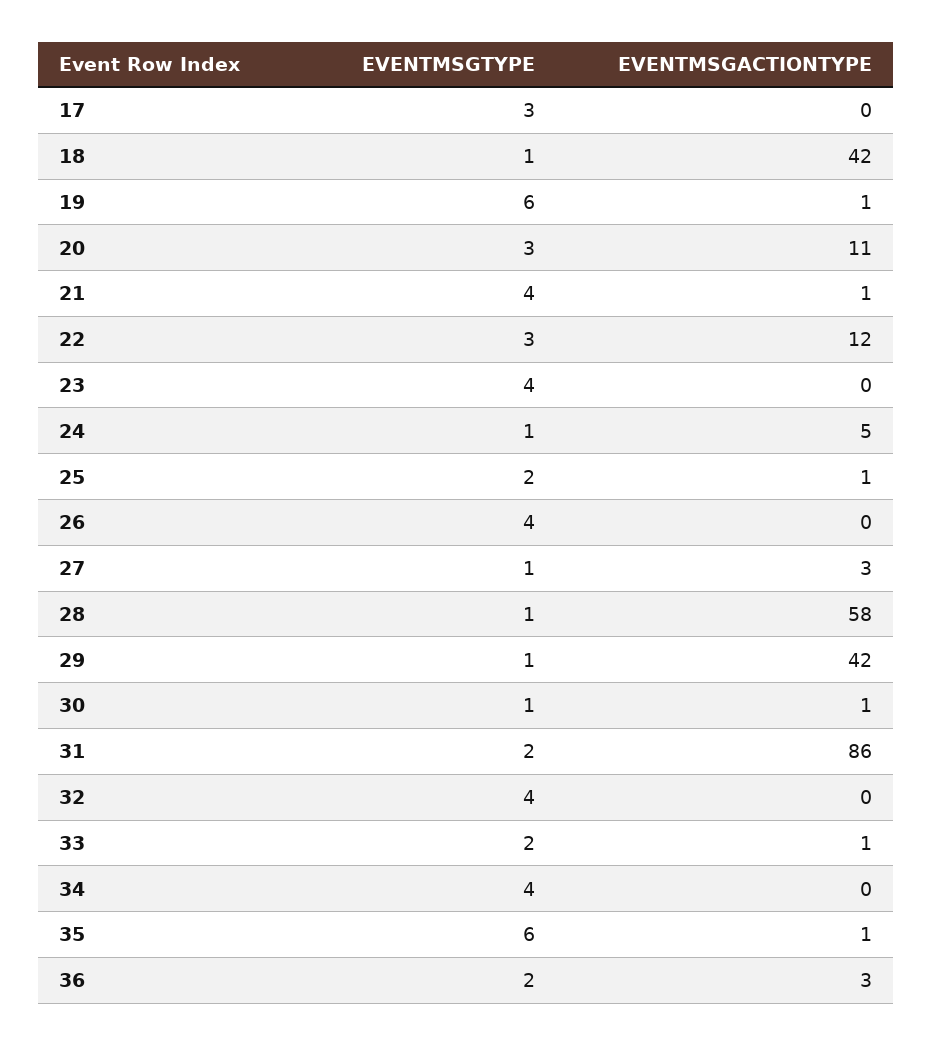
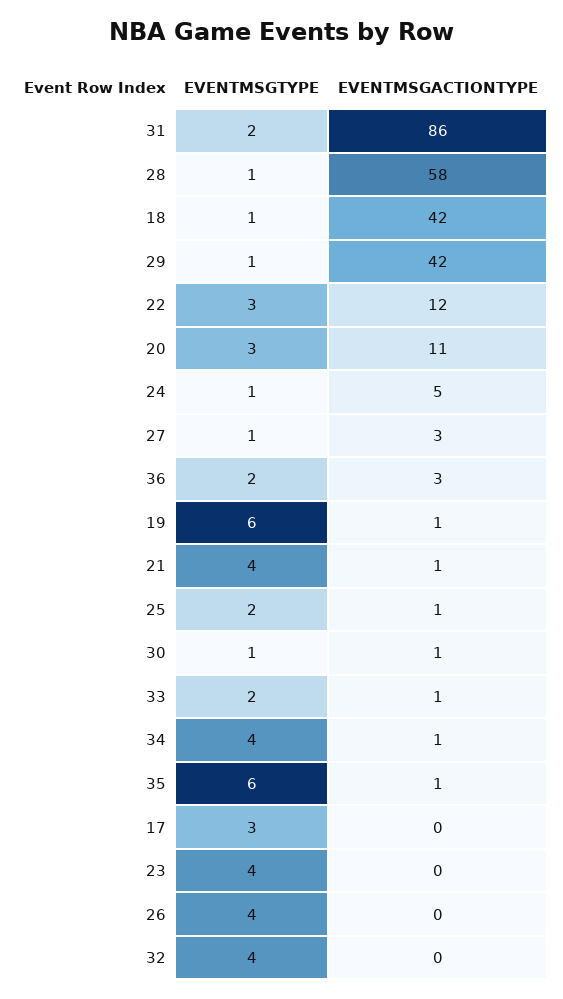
  {
    "EVENTMSGTYPE": {
      "17": 3,
      "18": 1,
      "19": 6,
      "20": 3,
      "21": 4,
      "22": 3,
      "23": 4,
      "24": 1,
      "25": 2,
      "26": 4,
      "27": 1,
      "28": 1,
      "29": 1,
      "30": 1,
      "31": 2,
      "32": 4,
      "33": 2,
      "34": 4,
      "35": 6,
      "36": 2
    },
    "EVENTMSGACTIONTYPE": {
      "17": 0,
      "18": 42,
      "19": 1,
      "20": 11,
      "21": 1,
      "22": 12,
      "23": 0,
      "24": 5,
      "25": 1,
      "26": 0,
      "27": 3,
      "28": 58,
      "29": 42,
      "30": 1,
      "31": 86,
      "32": 0,
      "33": 1,
-     "34": 0,
+     "34": 1,
      "35": 1,
      "36": 3
    }
  }

